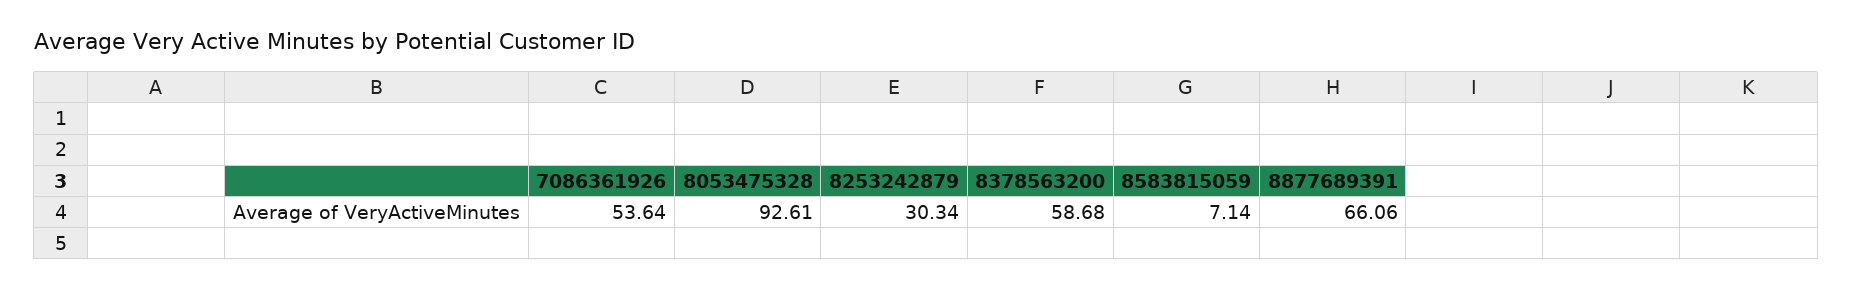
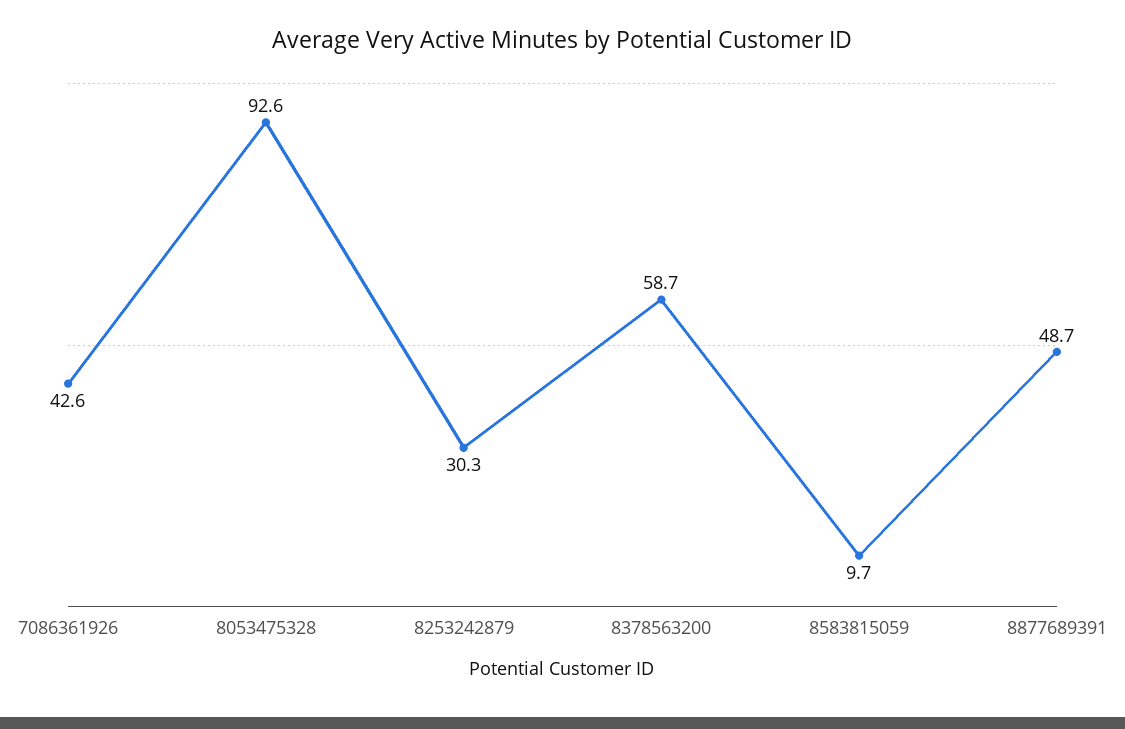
  {
-   "7086361926": 53.64,
+   "7086361926": 42.6,
    "8053475328": 92.61,
    "8253242879": 30.34,
    "8378563200": 58.68,
-   "8583815059": 7.14,
+   "8583815059": 9.7,
-   "8877689391": 66.06
+   "8877689391": 48.7
  }

